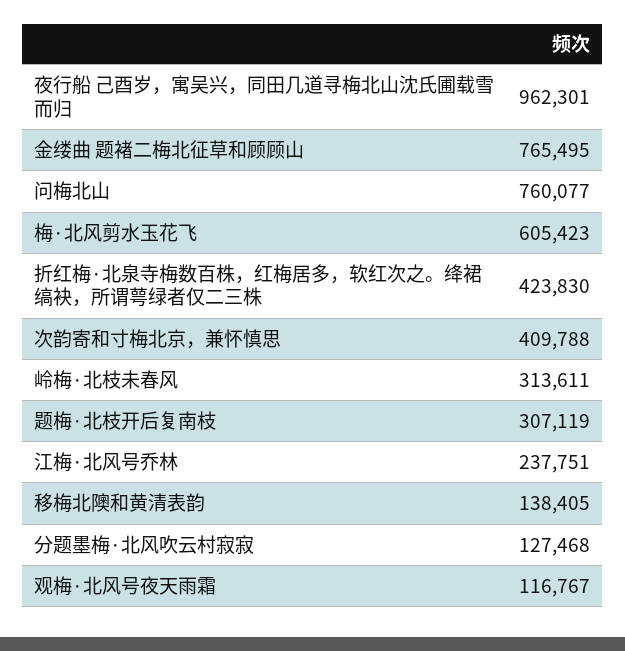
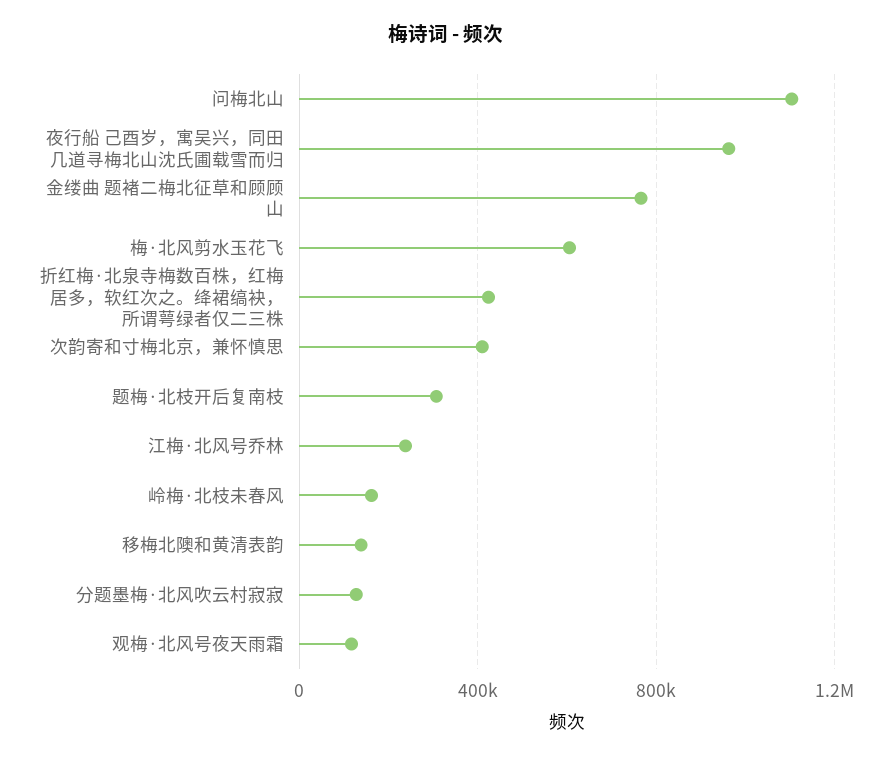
  {
    "夜行船 己酉岁，寓吴兴，同田几道寻梅北山沈氏圃载雪而归": 962301,
    "金缕曲 题褚二梅北征草和顾顾山": 765495,
-   "问梅北山": 760077,
+   "问梅北山": 1100000,
    "梅·北风剪水玉花飞": 605423,
    "折红梅·北泉寺梅数百株，红梅居多，软红次之。绛裙缟袂，所谓萼绿者仅二三株": 423830,
    "次韵寄和寸梅北京，兼怀慎思": 409788,
-   "岭梅·北枝未春风": 313611,
+   "岭梅·北枝未春风": 150000,
    "题梅·北枝开后复南枝": 307119,
    "江梅·北风号乔林": 237751,
    "移梅北隩和黄清表韵": 138405,
    "分题墨梅·北风吹云村寂寂": 127468,
    "观梅·北风号夜天雨霜": 116767
  }

